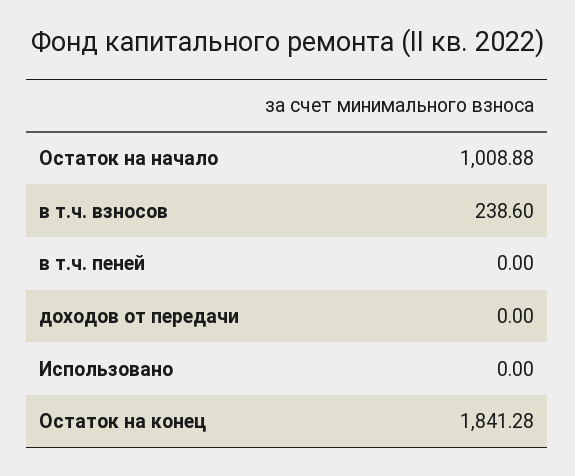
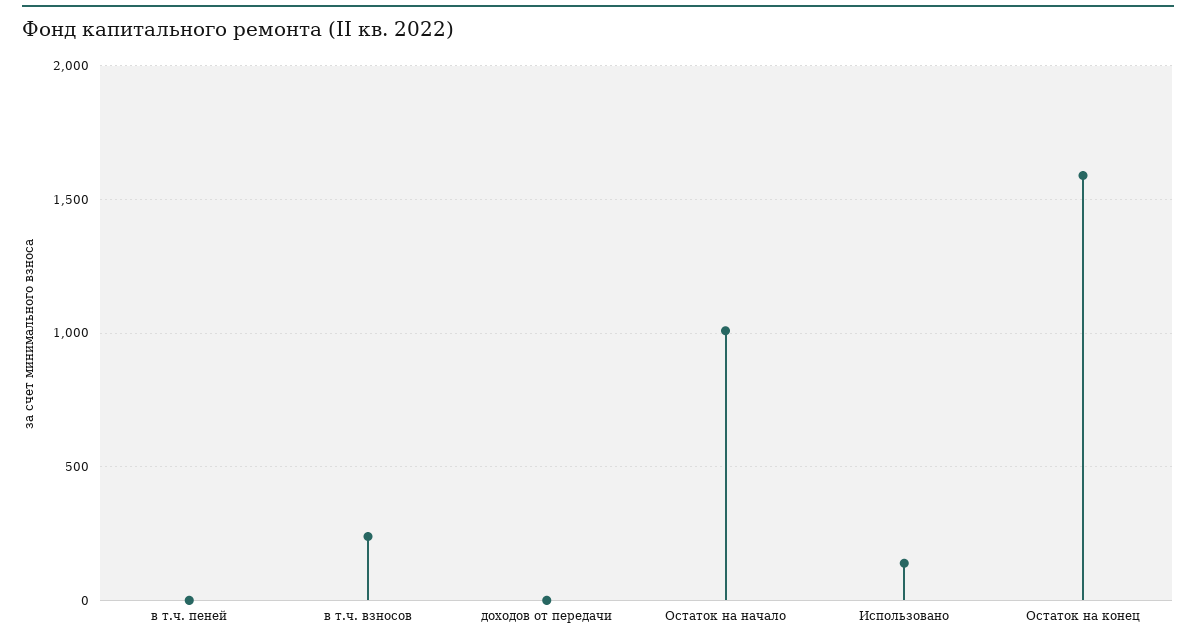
  {
    "Остаток на начало": 1008.88,
    "в т.ч. взносов": 238.6,
    "в т.ч. пеней": 0,
    "доходов от передачи": 0,
-   "Использовано": 0,
+   "Использовано": 150,
-   "Остаток на конец": 1841.28
+   "Остаток на конец": 1600
  }

